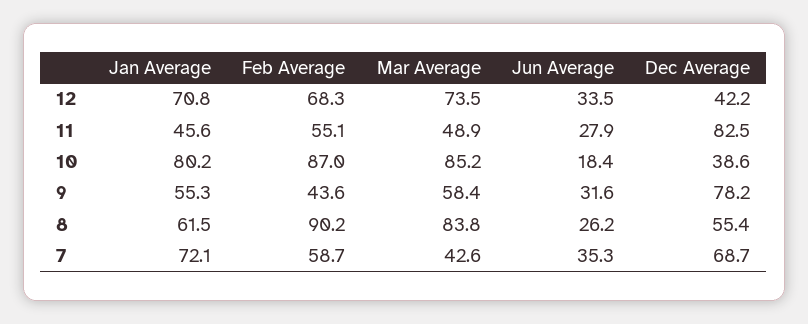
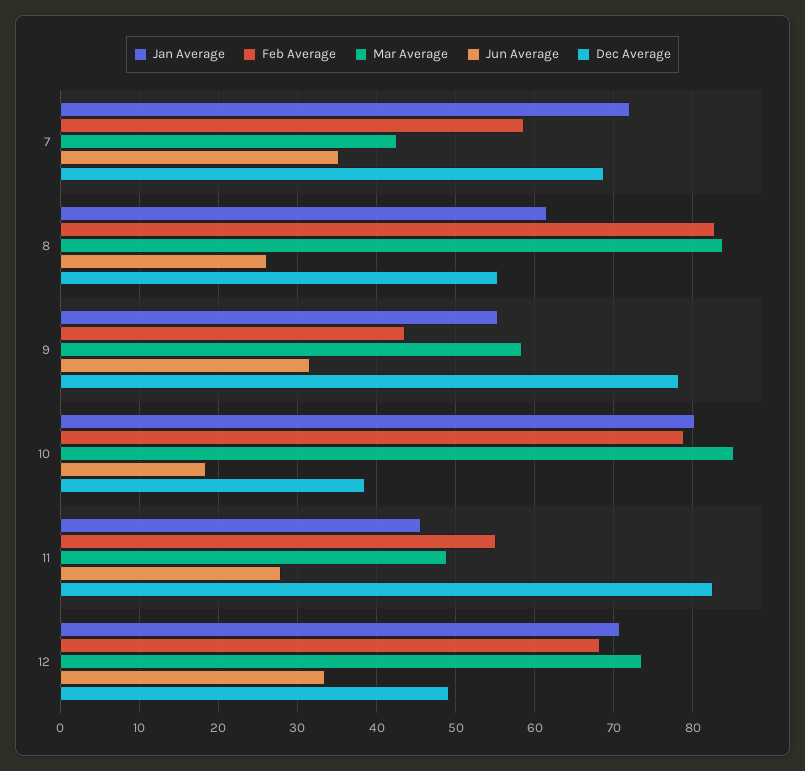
  {
    "Jan Average": {
      "12": 70.8,
      "11": 45.6,
      "10": 80.2,
      "9": 55.3,
      "8": 61.5,
      "7": 72.1
    },
    "Feb Average": {
      "12": 68.3,
      "11": 55.1,
-     "10": 87,
+     "10": 79,
      "9": 43.6,
-     "8": 90.2,
+     "8": 83,
      "7": 58.7
    },
    "Mar Average": {
      "12": 73.5,
      "11": 48.9,
      "10": 85.2,
      "9": 58.4,
      "8": 83.8,
      "7": 42.6
    },
    "Jun Average": {
      "12": 33.5,
      "11": 27.9,
      "10": 18.4,
      "9": 31.6,
      "8": 26.2,
      "7": 35.3
    },
    "Dec Average": {
-     "12": 42.2,
+     "12": 49,
      "11": 82.5,
      "10": 38.6,
      "9": 78.2,
      "8": 55.4,
      "7": 68.7
    }
  }

